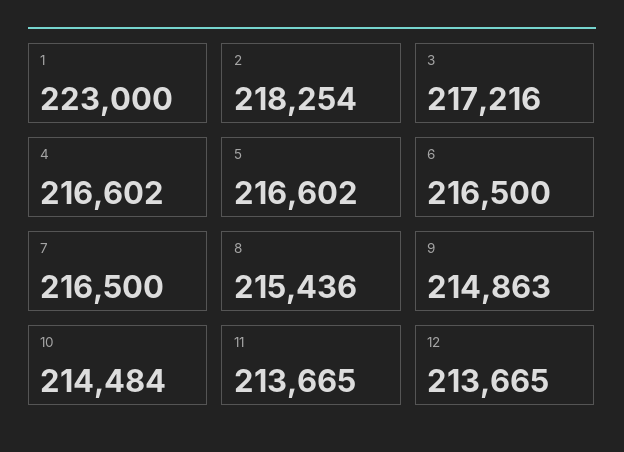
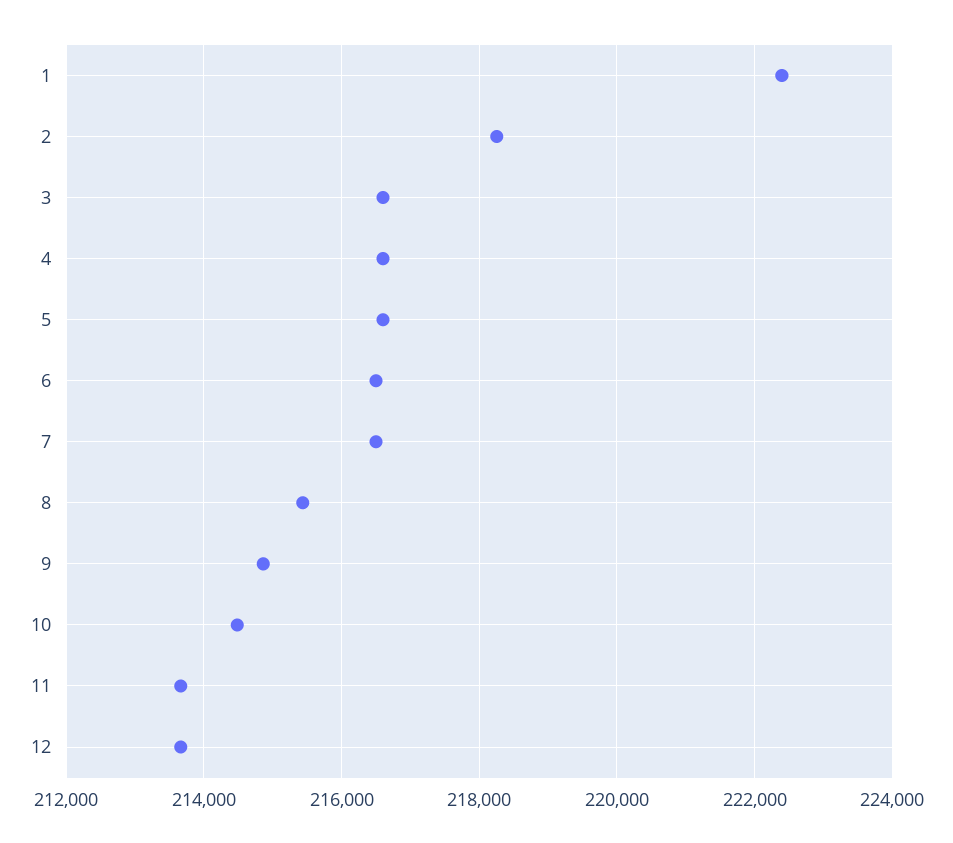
  {
-   "1": 223000,
+   "1": 222400,
    "2": 218254,
-   "3": 217216,
+   "3": 216600,
    "4": 216602,
    "5": 216602,
    "6": 216500,
    "7": 216500,
    "8": 215436,
    "9": 214863,
    "10": 214484,
    "11": 213665,
    "12": 213665
  }

